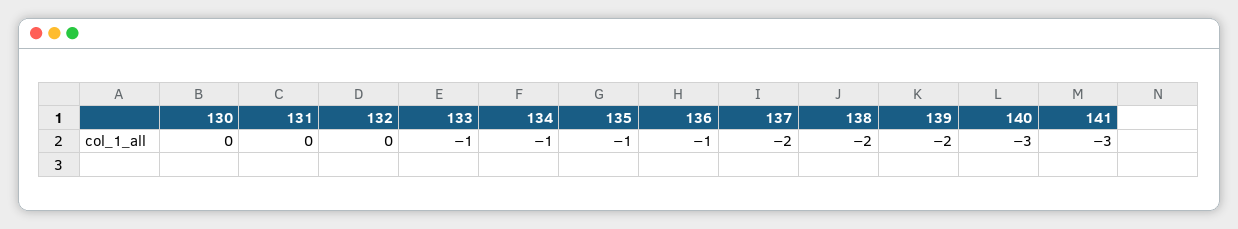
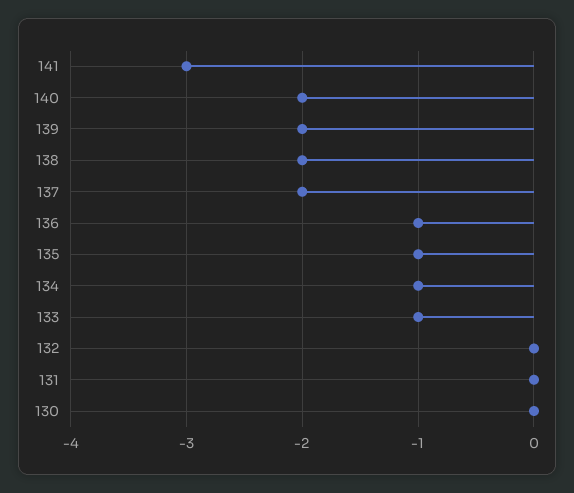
  {
    "130": 0,
    "131": 0,
    "132": 0,
    "133": -1,
    "134": -1,
    "135": -1,
    "136": -1,
    "137": -2,
    "138": -2,
    "139": -2,
-   "140": -3,
+   "140": -2,
    "141": -3
  }

